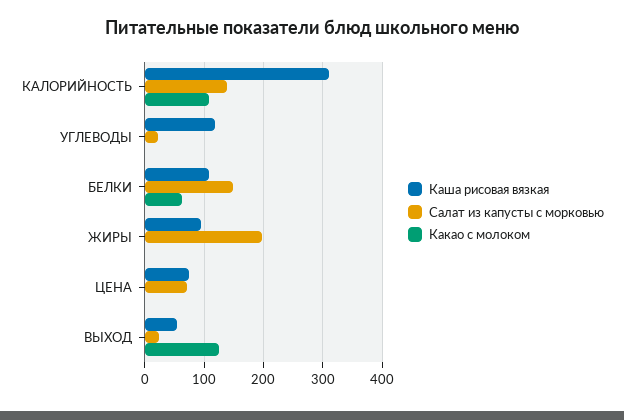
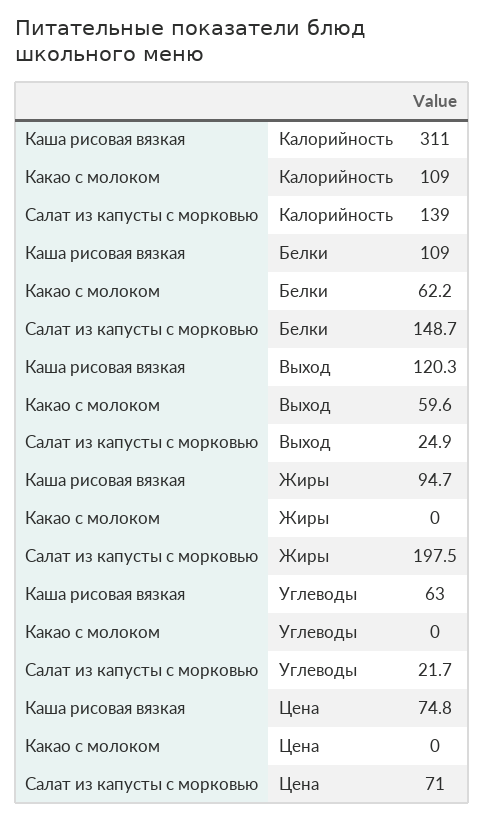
  {
    "Каша рисовая вязкая": {
      "КАЛОРИЙНОСТЬ": 311,
-     "УГЛЕВОДЫ": 120,
+     "УГЛЕВОДЫ": 63,
      "БЕЛКИ": 109,
      "ЖИРЫ": 94.7,
      "ЦЕНА": 74.8,
-     "ВЫХОД": 60
+     "ВЫХОД": 120.3
    },
    "Салат из капусты с морковью": {
      "КАЛОРИЙНОСТЬ": 139,
      "УГЛЕВОДЫ": 21.7,
      "БЕЛКИ": 148.7,
      "ЖИРЫ": 197.5,
      "ЦЕНА": 71,
      "ВЫХОД": 24.9
    },
    "Какао с молоком": {
      "КАЛОРИЙНОСТЬ": 109,
      "УГЛЕВОДЫ": 0,
      "БЕЛКИ": 62.2,
      "ЖИРЫ": 0,
      "ЦЕНА": 0,
-     "ВЫХОД": 120
+     "ВЫХОД": 59.6
    }
  }

